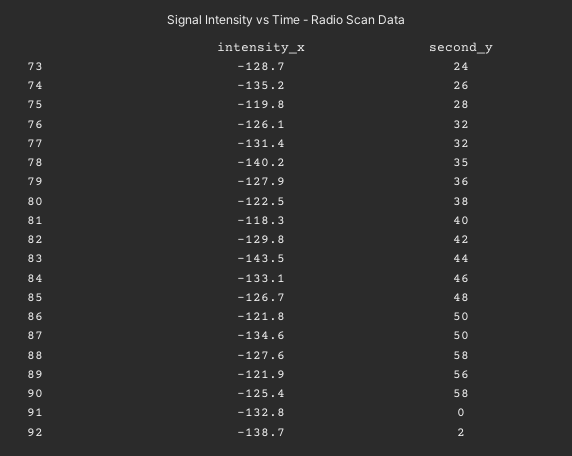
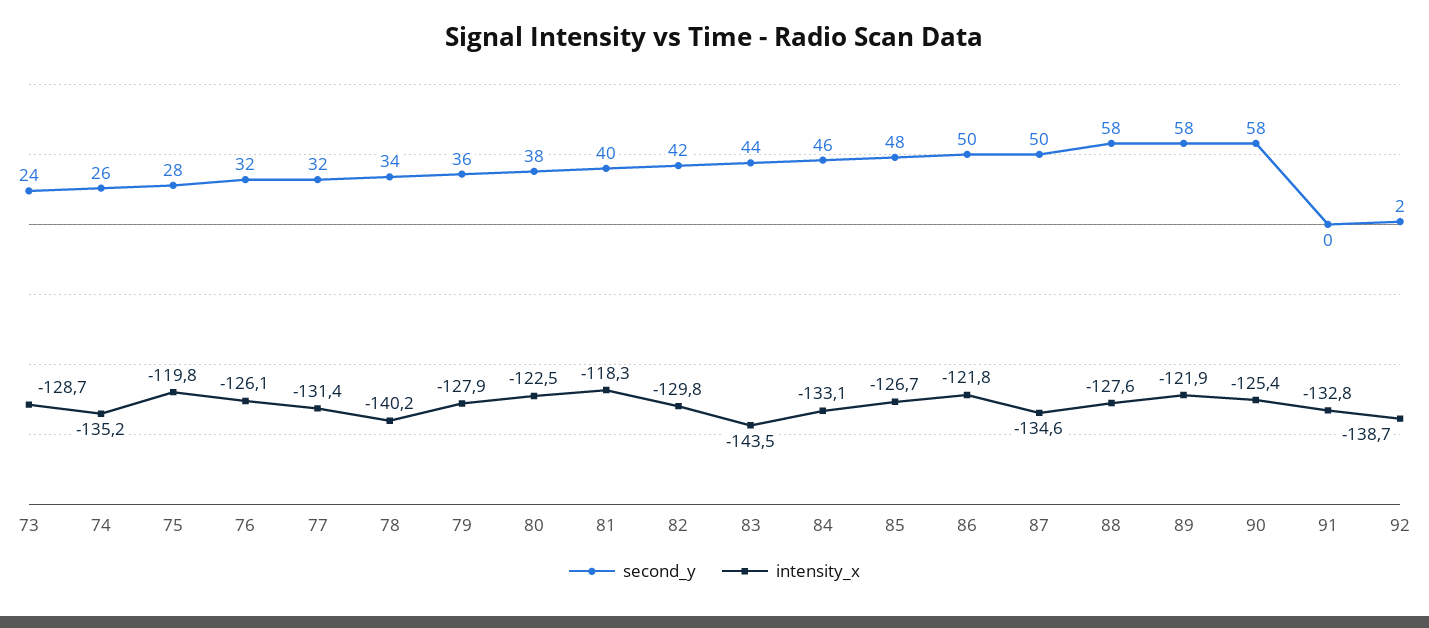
  {
    "intensity_x": {
      "73": -128.7,
      "74": -135.2,
      "75": -119.8,
      "76": -126.1,
      "77": -131.4,
      "78": -140.2,
      "79": -127.9,
      "80": -122.5,
      "81": -118.3,
      "82": -129.8,
      "83": -143.5,
      "84": -133.1,
      "85": -126.7,
      "86": -121.8,
      "87": -134.6,
      "88": -127.6,
      "89": -121.9,
      "90": -125.4,
      "91": -132.8,
      "92": -138.7
    },
    "second_y": {
      "73": 24,
      "74": 26,
      "75": 28,
      "76": 32,
      "77": 32,
-     "78": 35,
+     "78": 34,
      "79": 36,
      "80": 38,
      "81": 40,
      "82": 42,
      "83": 44,
      "84": 46,
      "85": 48,
      "86": 50,
      "87": 50,
      "88": 58,
-     "89": 56,
+     "89": 58,
      "90": 58,
      "91": 0,
      "92": 2
    }
  }

